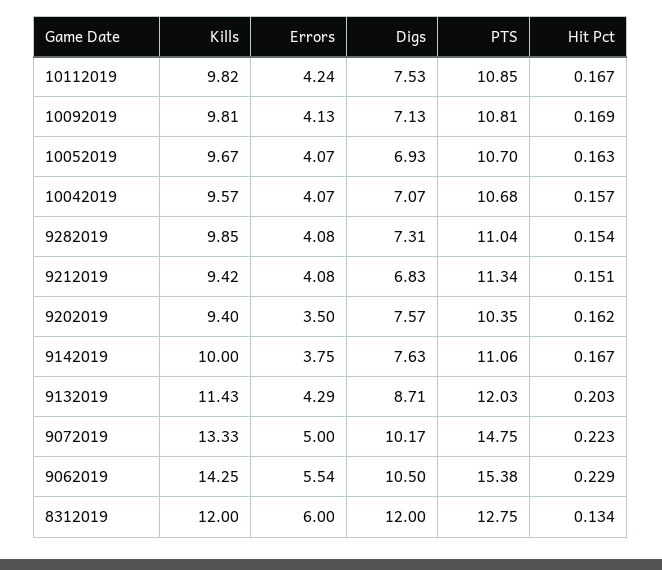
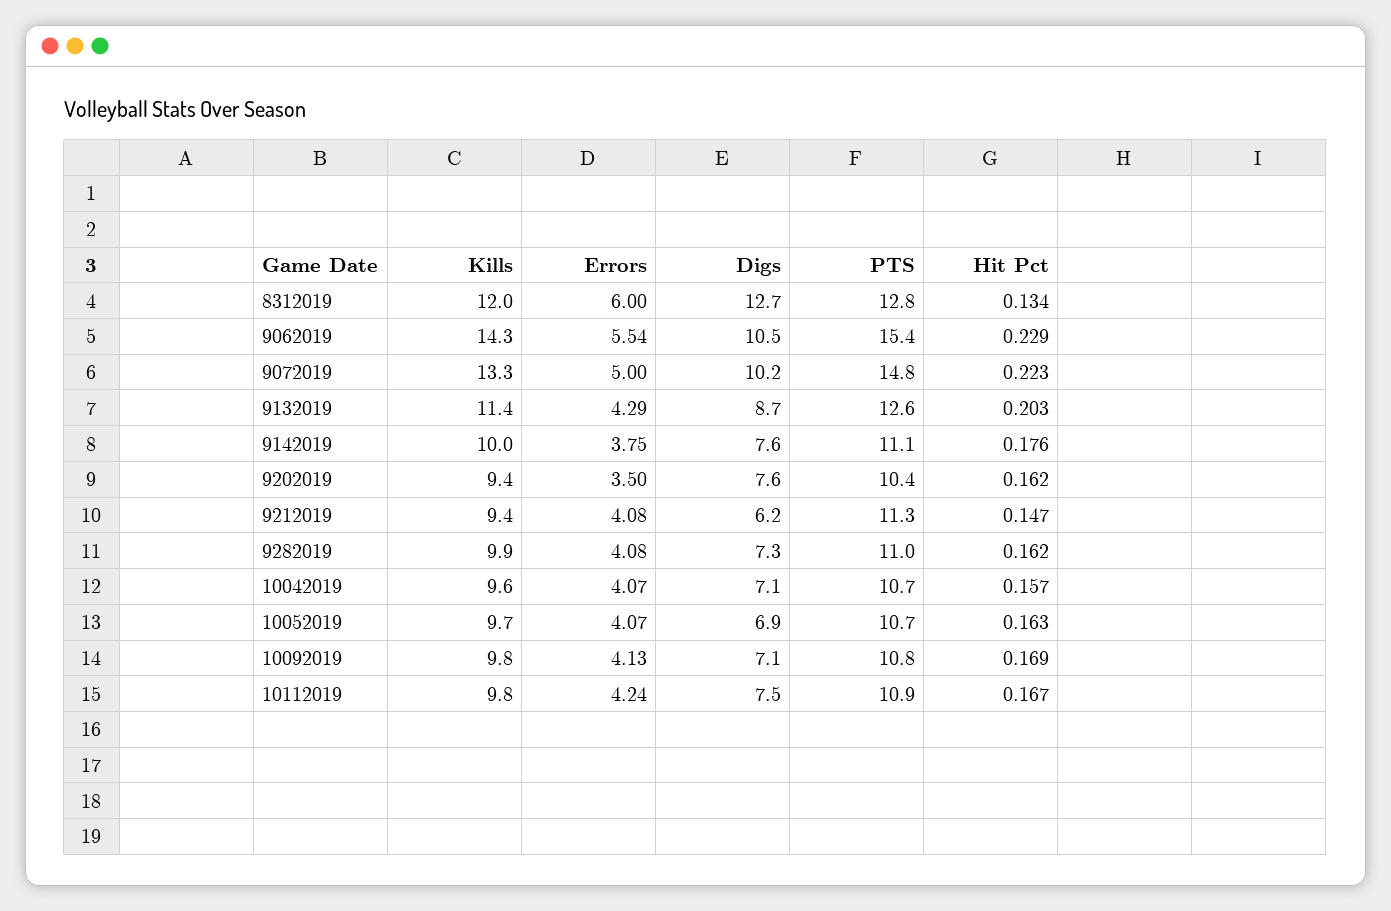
  {
    "Kills": {
      "10112019": 9.82,
      "10092019": 9.81,
      "10052019": 9.67,
      "10042019": 9.57,
      "9282019": 9.85,
      "9212019": 9.42,
      "9202019": 9.4,
      "9142019": 10,
      "9132019": 11.43,
      "9072019": 13.33,
      "9062019": 14.25,
      "8312019": 12
    },
    "Errors": {
      "10112019": 4.24,
      "10092019": 4.13,
      "10052019": 4.07,
      "10042019": 4.07,
      "9282019": 4.08,
      "9212019": 4.08,
      "9202019": 3.5,
      "9142019": 3.75,
      "9132019": 4.29,
      "9072019": 5,
      "9062019": 5.54,
      "8312019": 6
    },
    "Digs": {
      "10112019": 7.53,
      "10092019": 7.13,
      "10052019": 6.93,
      "10042019": 7.07,
      "9282019": 7.31,
-     "9212019": 6.83,
+     "9212019": 6.2,
      "9202019": 7.57,
      "9142019": 7.63,
      "9132019": 8.71,
      "9072019": 10.17,
      "9062019": 10.5,
-     "8312019": 12
+     "8312019": 12.7
    },
    "PTS": {
      "10112019": 10.85,
      "10092019": 10.81,
      "10052019": 10.7,
      "10042019": 10.68,
      "9282019": 11.04,
      "9212019": 11.34,
      "9202019": 10.35,
      "9142019": 11.06,
-     "9132019": 12.03,
+     "9132019": 12.6,
      "9072019": 14.75,
      "9062019": 15.38,
      "8312019": 12.75
    },
    "Hit Pct": {
      "10112019": 0.167,
      "10092019": 0.169,
      "10052019": 0.163,
      "10042019": 0.157,
-     "9282019": 0.154,
+     "9282019": 0.162,
-     "9212019": 0.151,
+     "9212019": 0.147,
      "9202019": 0.162,
-     "9142019": 0.167,
+     "9142019": 0.176,
      "9132019": 0.203,
      "9072019": 0.223,
      "9062019": 0.229,
      "8312019": 0.134
    }
  }

